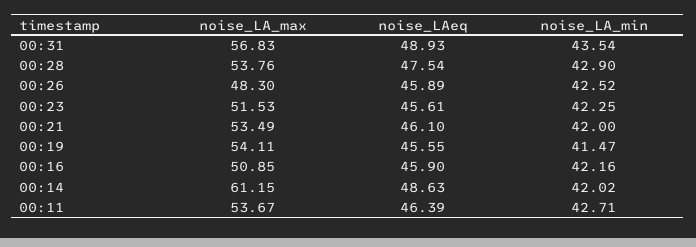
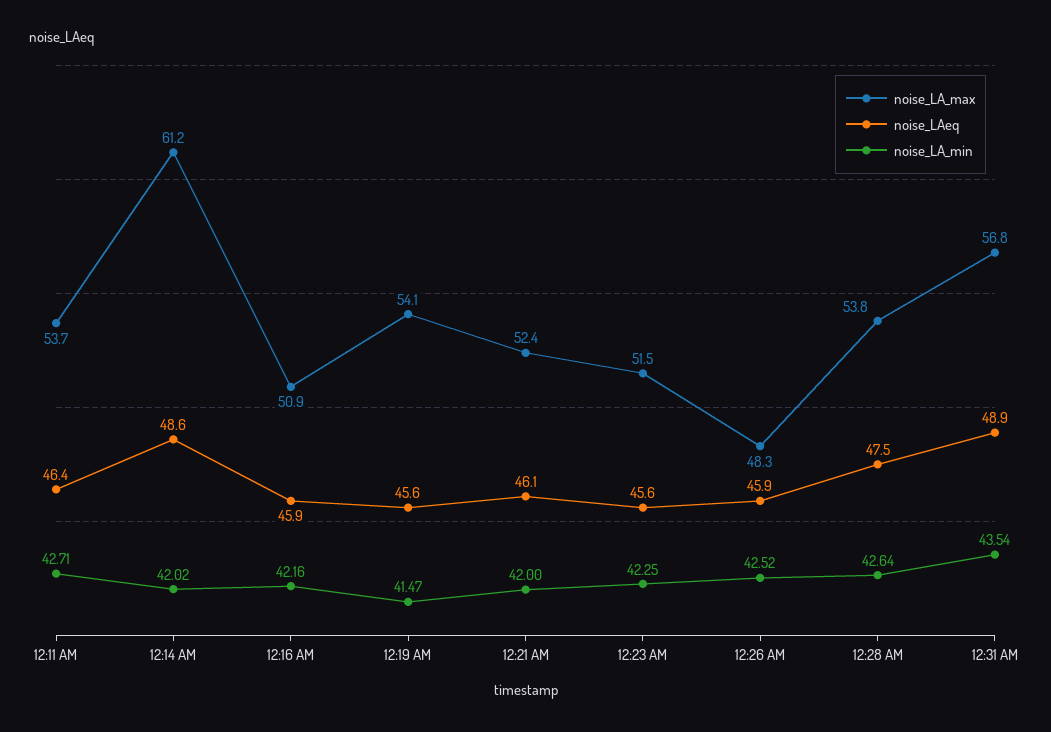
  {
    "noise_LA_max": {
      "00:31": 56.83,
      "00:28": 53.76,
      "00:26": 48.3,
      "00:23": 51.53,
-     "00:21": 53.49,
+     "00:21": 52.4,
      "00:19": 54.11,
      "00:16": 50.85,
      "00:14": 61.15,
      "00:11": 53.67
    },
    "noise_LAeq": {
      "00:31": 48.93,
      "00:28": 47.54,
      "00:26": 45.89,
      "00:23": 45.61,
      "00:21": 46.1,
      "00:19": 45.55,
      "00:16": 45.9,
      "00:14": 48.63,
      "00:11": 46.39
    },
    "noise_LA_min": {
      "00:31": 43.54,
-     "00:28": 42.9,
+     "00:28": 42.64,
      "00:26": 42.52,
      "00:23": 42.25,
      "00:21": 42,
      "00:19": 41.47,
      "00:16": 42.16,
      "00:14": 42.02,
      "00:11": 42.71
    }
  }

